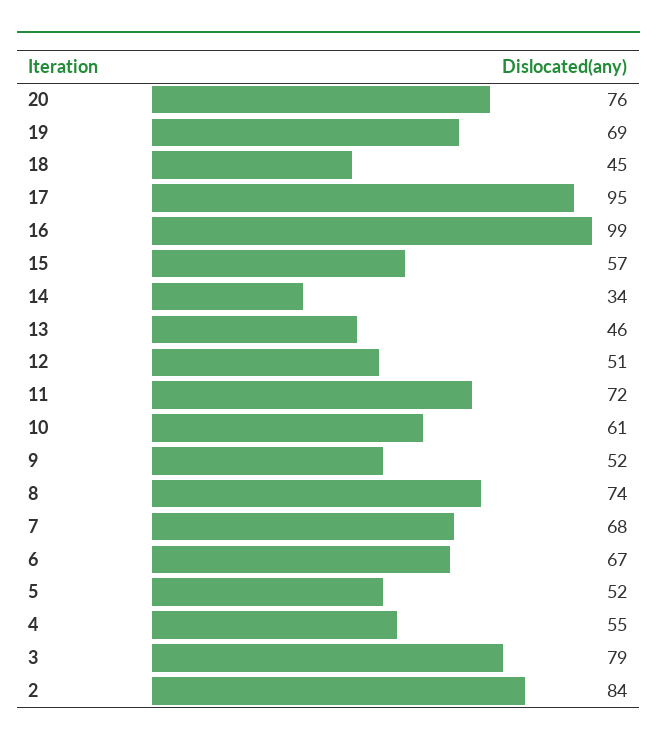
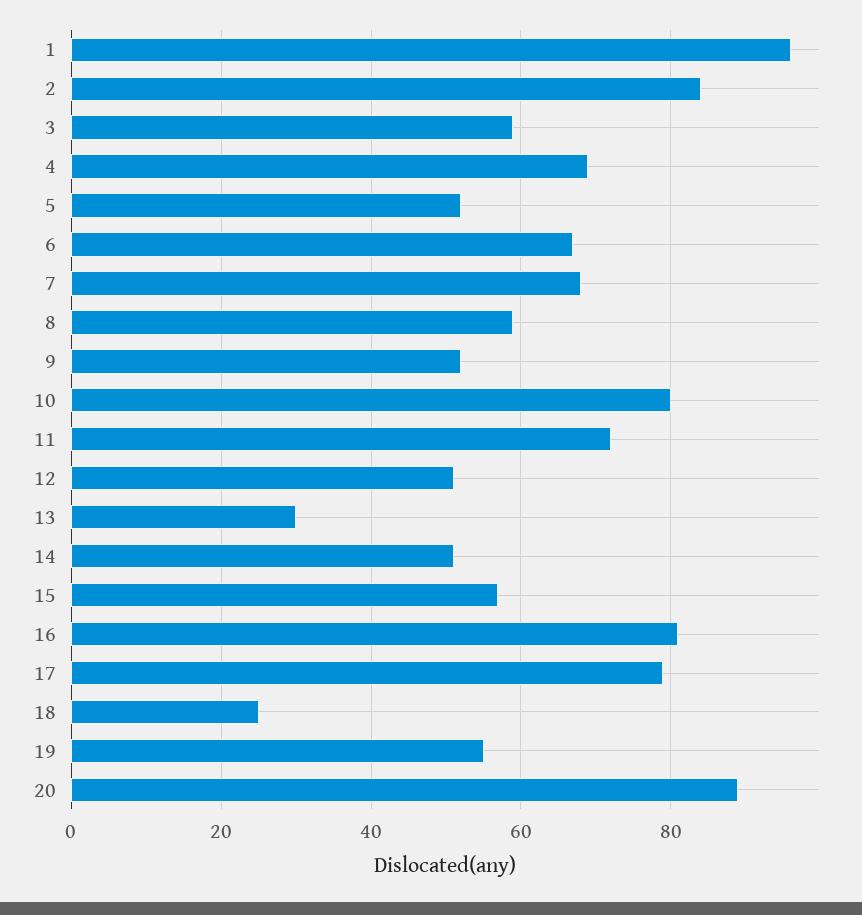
  {
-   "20": 76,
+   "20": 90,
-   "19": 69,
+   "19": 55,
-   "18": 45,
+   "18": 25,
-   "17": 95,
+   "17": 80,
-   "16": 99,
+   "16": 80,
    "15": 57,
-   "14": 34,
+   "14": 50,
-   "13": 46,
+   "13": 30,
    "12": 51,
    "11": 72,
-   "10": 61,
+   "10": 80,
    "9": 52,
-   "8": 74,
+   "8": 60,
    "7": 68,
    "6": 67,
    "5": 52,
-   "4": 55,
+   "4": 70,
-   "3": 79,
+   "3": 60,
-   "2": 84
+   "2": 84,
+   "1": 95
  }

